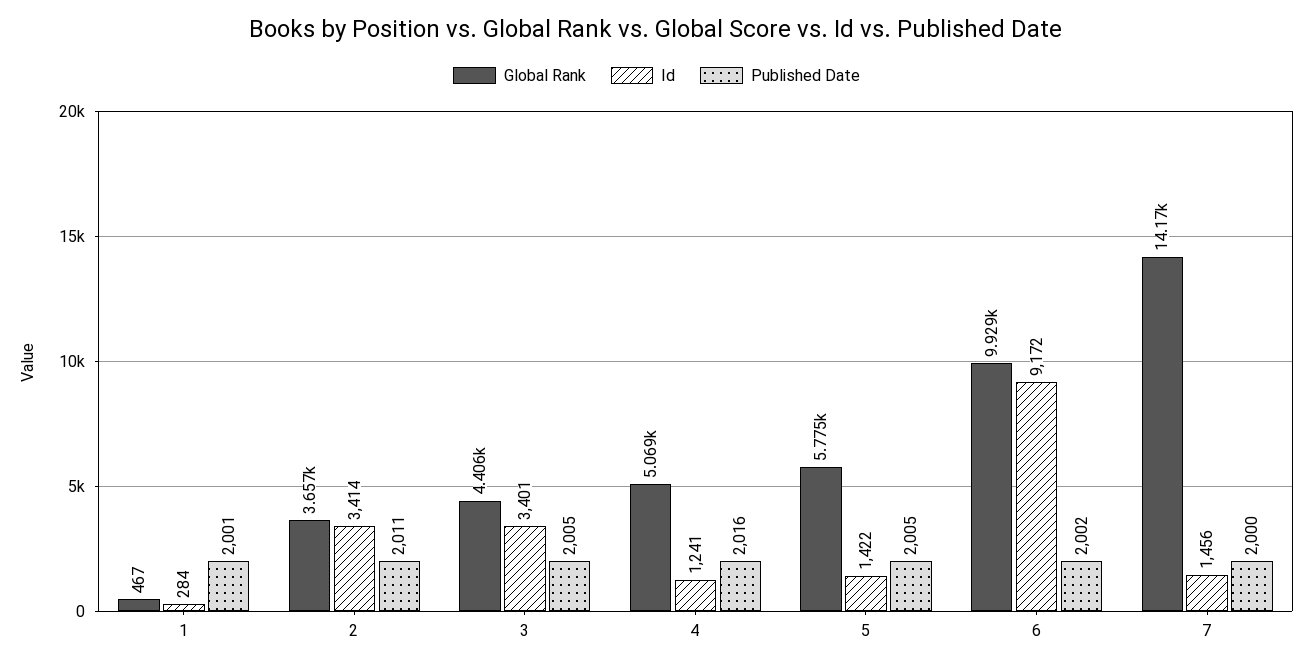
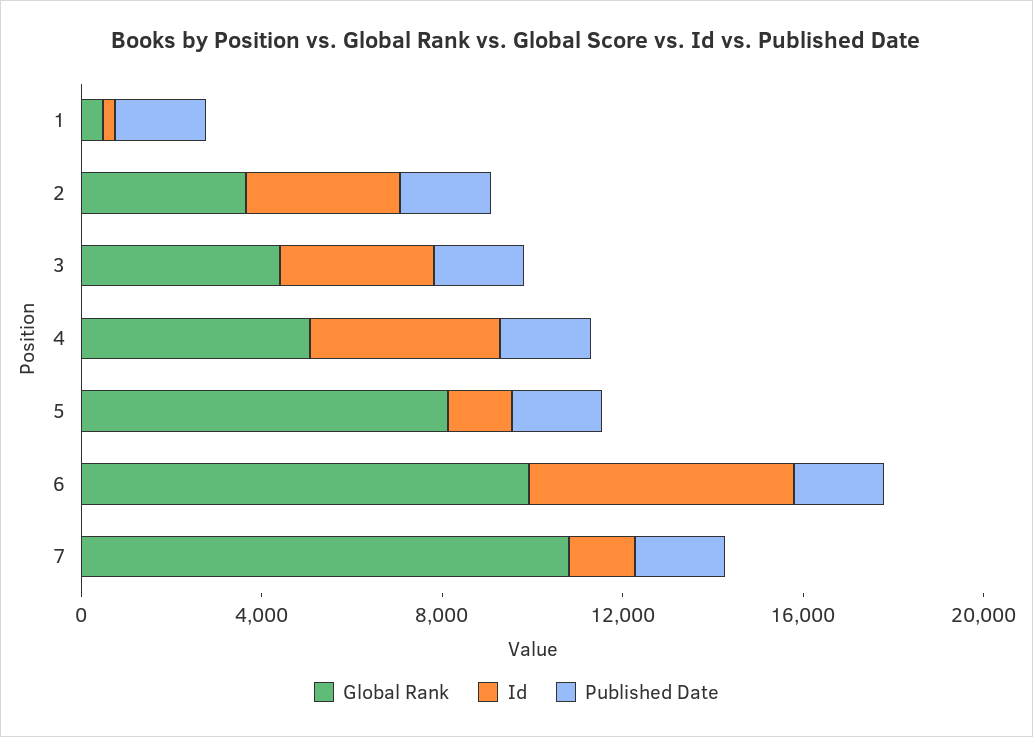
  {
    "Global Rank": {
      "1": 467,
      "2": 3657,
      "3": 4406,
      "4": 5069,
-     "5": 5775,
+     "5": 8000,
      "6": 9929,
-     "7": 14170
+     "7": 11000
    },
    "Id": {
      "1": 284,
      "2": 3414,
      "3": 3401,
-     "4": 1241,
+     "4": 4000,
      "5": 1422,
-     "6": 9172,
+     "6": 6000,
      "7": 1456
    },
    "Published Date": {
      "1": 2001,
      "2": 2011,
      "3": 2005,
      "4": 2016,
      "5": 2005,
      "6": 2002,
      "7": 2000
    }
  }

